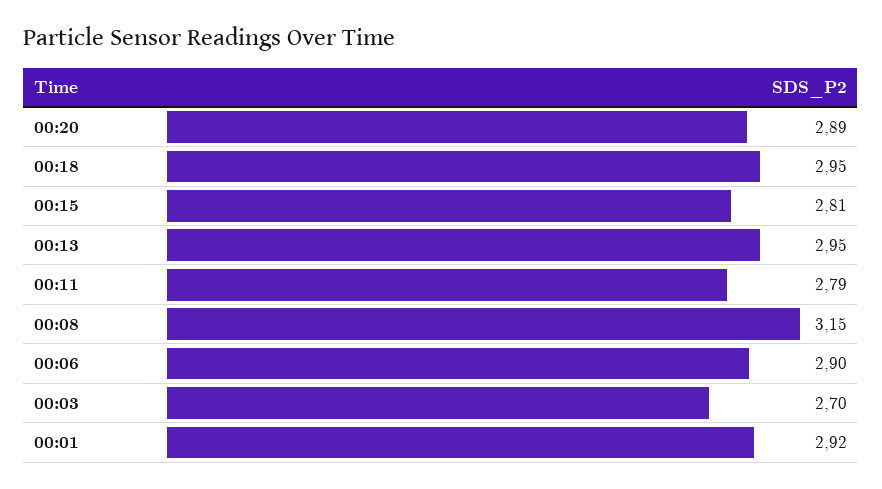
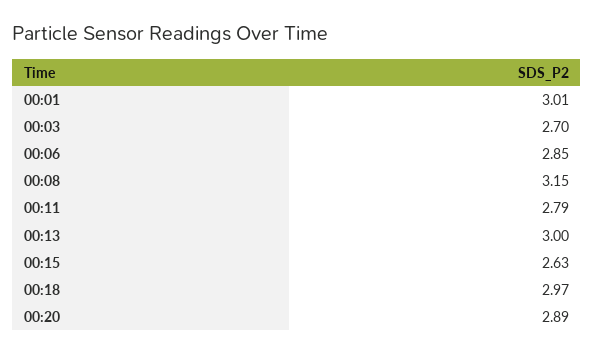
  {
    "00:20": 2.89,
-   "00:18": 2.95,
+   "00:18": 2.97,
-   "00:15": 2.81,
+   "00:15": 2.63,
-   "00:13": 2.95,
+   "00:13": 3,
    "00:11": 2.79,
    "00:08": 3.15,
-   "00:06": 2.9,
+   "00:06": 2.85,
    "00:03": 2.7,
-   "00:01": 2.92
+   "00:01": 3.01
  }

